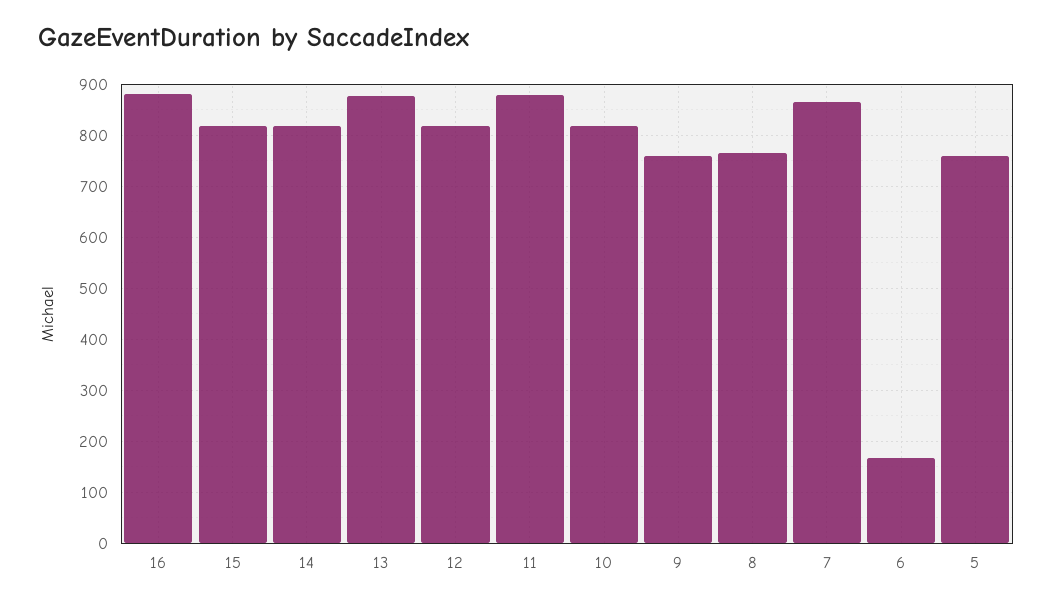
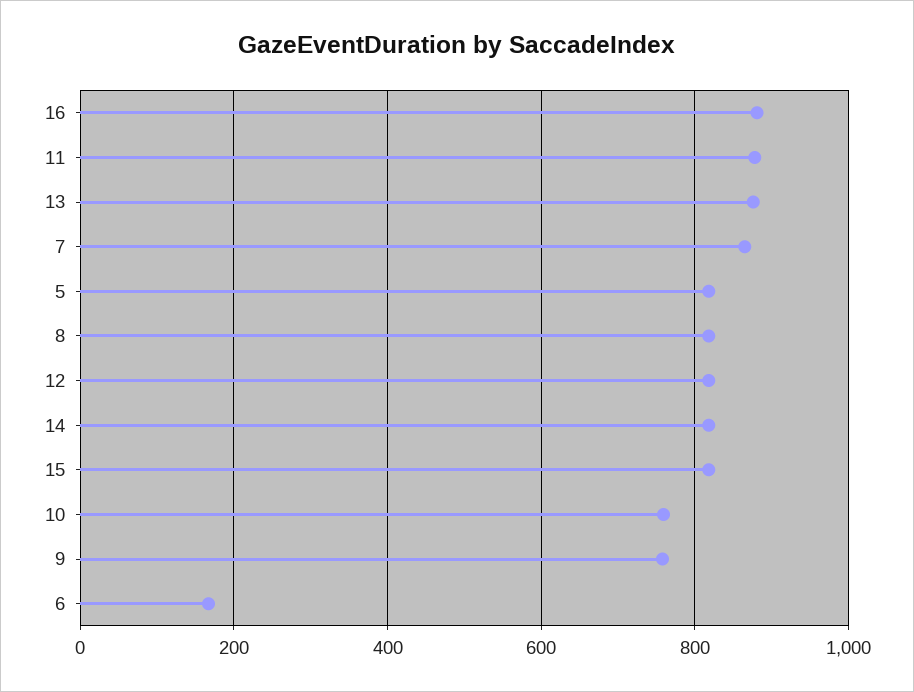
  {
    "16": 880,
    "15": 820,
    "14": 820,
    "13": 880,
    "12": 820,
    "11": 880,
-   "10": 820,
+   "10": 760,
    "9": 760,
-   "8": 760,
+   "8": 820,
    "7": 860,
    "6": 160,
-   "5": 760
+   "5": 820
  }

